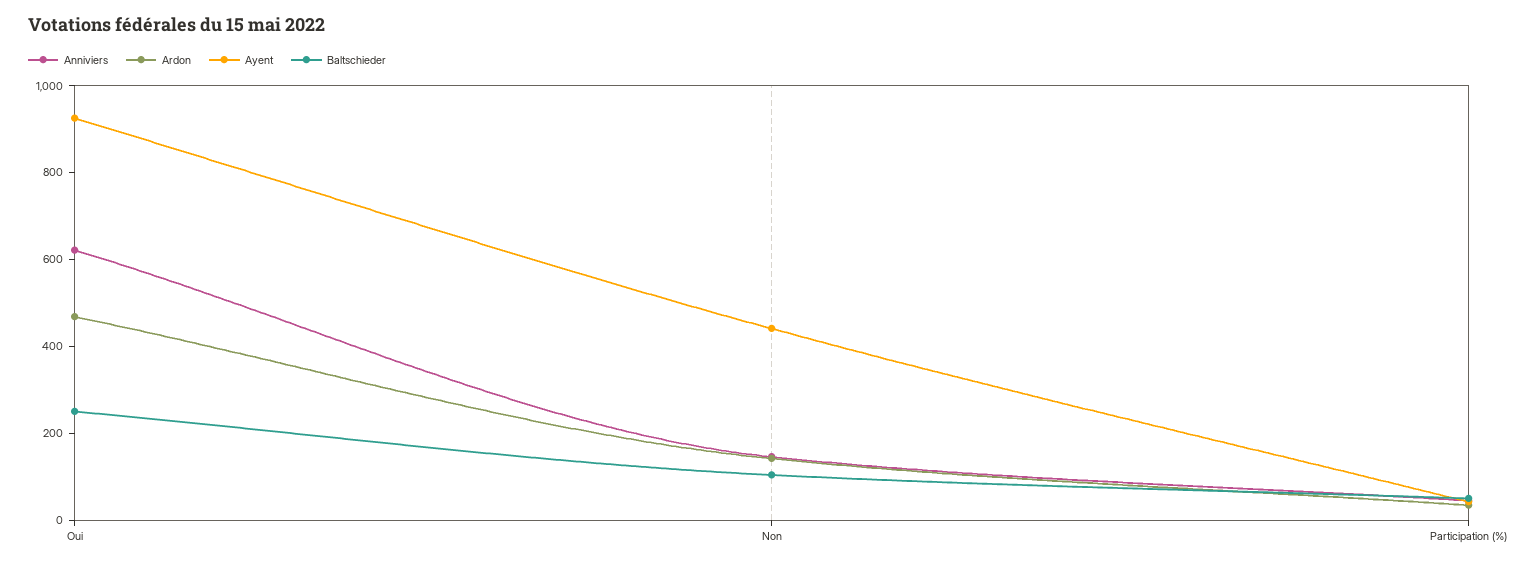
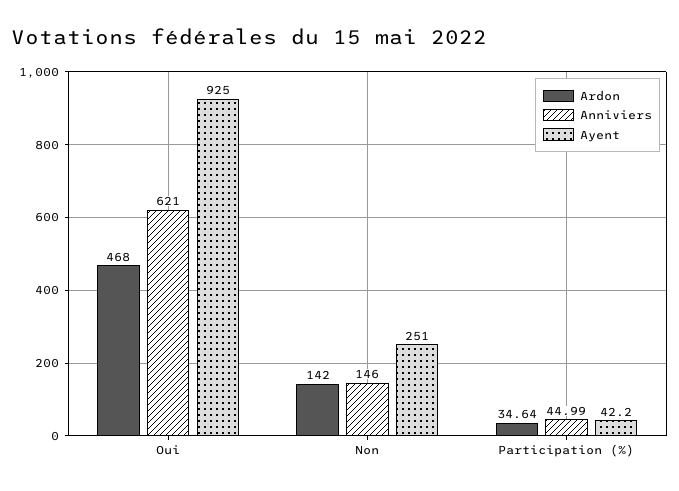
  {
    "Anniviers": {
      "Oui": 621,
      "Non": 146,
      "Participation (%)": 44.99
    },
    "Ardon": {
      "Oui": 468,
      "Non": 142,
      "Participation (%)": 34.64
    },
    "Ayent": {
      "Oui": 925,
-     "Non": 450,
+     "Non": 251,
      "Participation (%)": 42.2
-   },
+   }
-   "Baltschieder": {
-     "Oui": 250,
-     "Non": 100,
-     "Participation (%)": 50
-   }
  }

